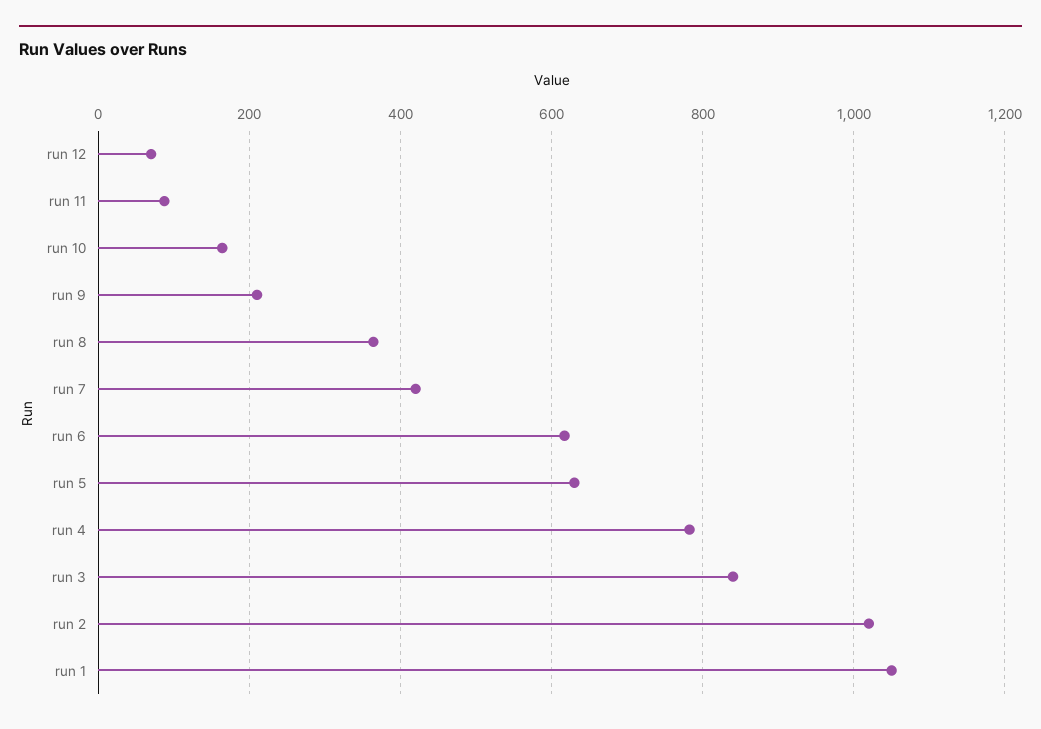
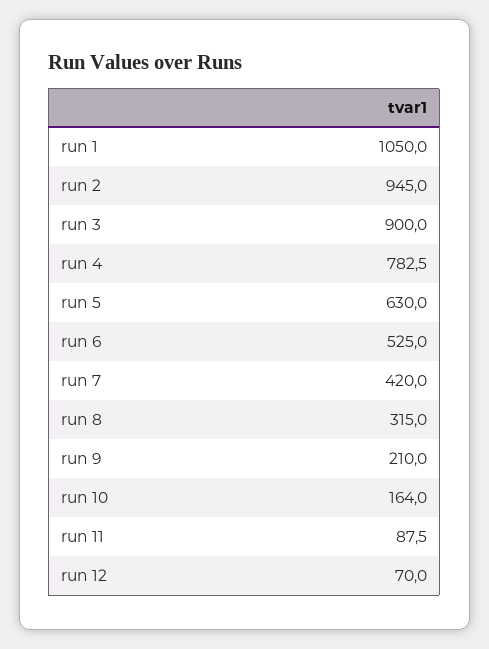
  {
    "run 12": 70,
    "run 11": 87.5,
    "run 10": 164,
    "run 9": 210,
-   "run 8": 360,
+   "run 8": 315,
    "run 7": 420,
-   "run 6": 620,
+   "run 6": 525,
    "run 5": 630,
    "run 4": 782.5,
-   "run 3": 840,
+   "run 3": 900,
-   "run 2": 1020,
+   "run 2": 945,
    "run 1": 1050
  }

